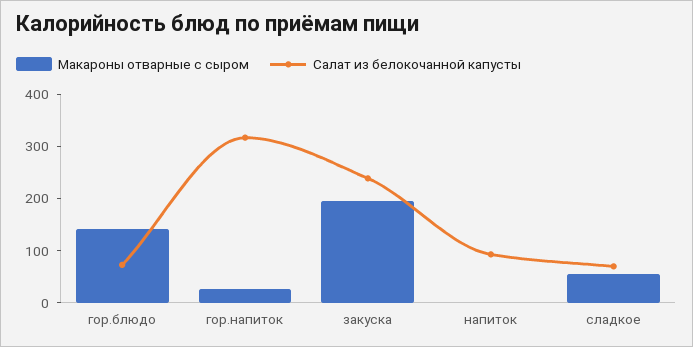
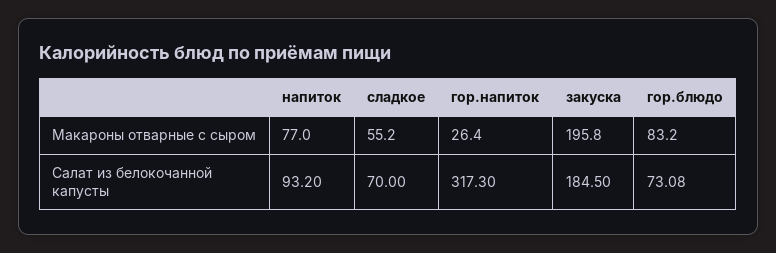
  {
    "Макароны отварные с сыром": {
-     "гор.блюдо": 140,
+     "гор.блюдо": 83.2,
      "гор.напиток": 26.4,
      "закуска": 195.8,
-     "напиток": 0,
+     "напиток": 77,
      "сладкое": 55.2
    },
    "Салат из белокочанной капусты": {
      "гор.блюдо": 73.08,
      "гор.напиток": 317.3,
-     "закуска": 240,
+     "закуска": 184.5,
      "напиток": 93.2,
      "сладкое": 70
    }
  }

